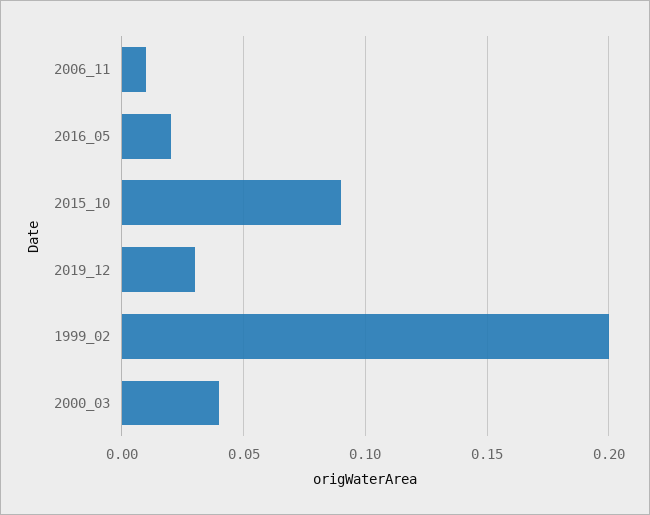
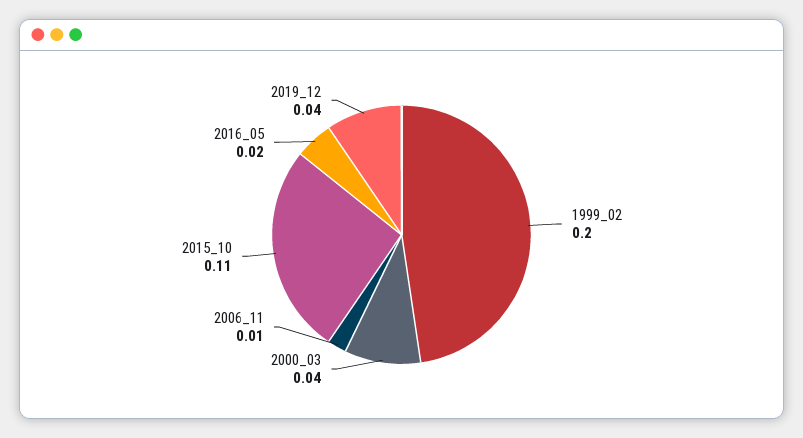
  {
    "2006_11": 0.01,
    "2016_05": 0.02,
-   "2015_10": 0.09,
+   "2015_10": 0.11,
-   "2019_12": 0.03,
+   "2019_12": 0.04,
    "1999_02": 0.2,
    "2000_03": 0.04
  }

